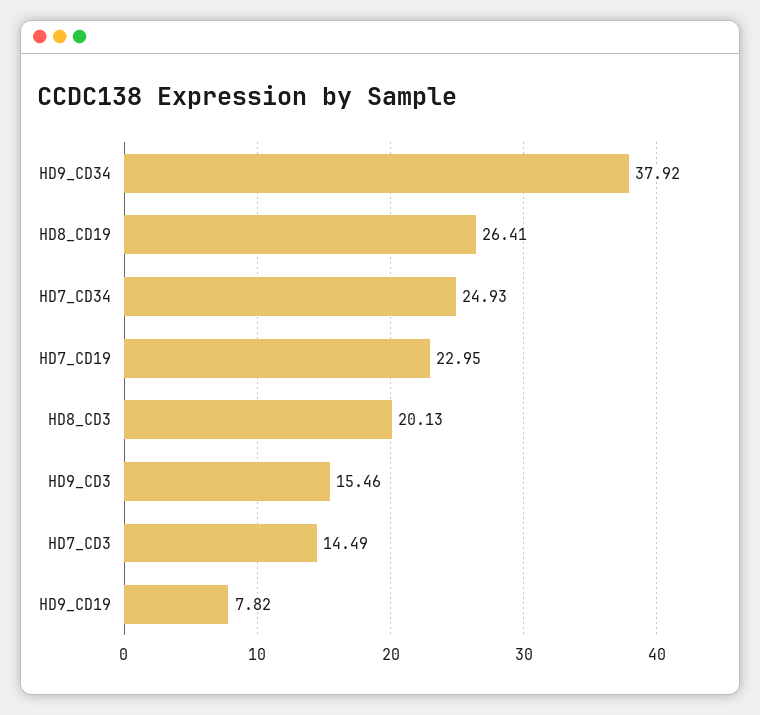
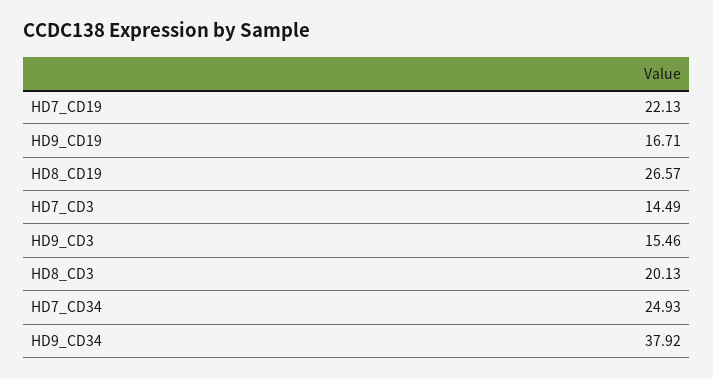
  {
    "HD9_CD34": 37.92,
-   "HD8_CD19": 26.41,
+   "HD8_CD19": 26.57,
    "HD7_CD34": 24.93,
-   "HD7_CD19": 22.95,
+   "HD7_CD19": 22.13,
    "HD8_CD3": 20.13,
    "HD9_CD3": 15.46,
    "HD7_CD3": 14.49,
-   "HD9_CD19": 7.82
+   "HD9_CD19": 16.71
  }

